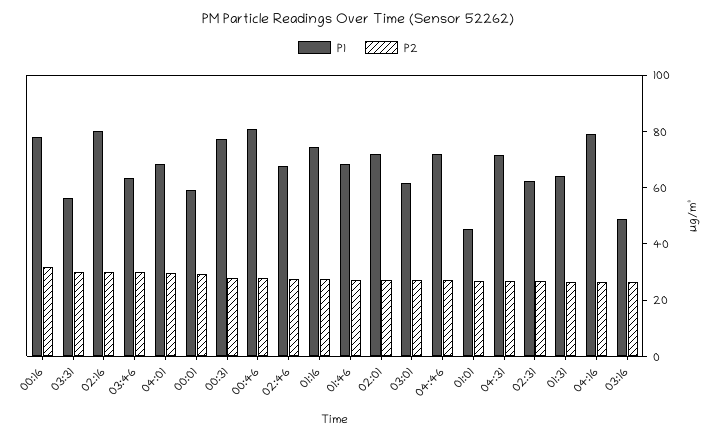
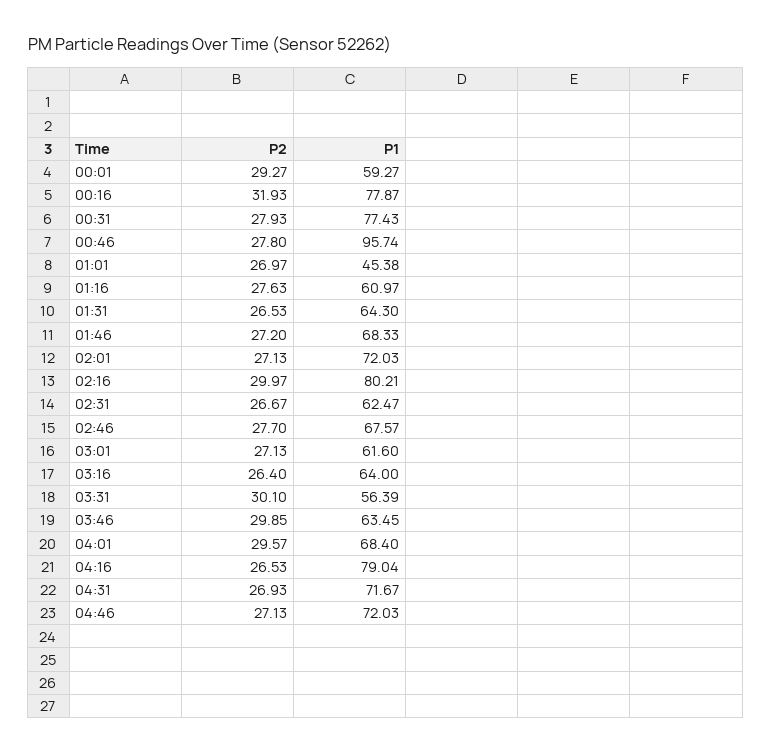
  {
    "P1": {
      "00:16": 77.87,
      "03:31": 56.39,
      "02:16": 80.21,
      "03:46": 63.45,
      "04:01": 68.4,
      "00:01": 59.27,
      "00:31": 77.43,
-     "00:46": 80,
+     "00:46": 95.74,
      "02:46": 67.57,
-     "01:16": 75,
+     "01:16": 60.97,
      "01:46": 68.33,
      "02:01": 72.03,
      "03:01": 61.6,
      "04:46": 72.03,
      "01:01": 45.38,
      "04:31": 71.67,
      "02:31": 62.47,
      "01:31": 64.3,
      "04:16": 79.04,
-     "03:16": 50
+     "03:16": 64
    },
    "P2": {
      "00:16": 31.93,
      "03:31": 30.1,
      "02:16": 29.97,
      "03:46": 29.85,
      "04:01": 29.57,
      "00:01": 29.27,
      "00:31": 27.93,
      "00:46": 27.8,
      "02:46": 27.7,
      "01:16": 27.63,
      "01:46": 27.2,
      "02:01": 27.13,
      "03:01": 27.13,
      "04:46": 27.13,
      "01:01": 26.97,
      "04:31": 26.93,
      "02:31": 26.67,
      "01:31": 26.53,
      "04:16": 26.53,
      "03:16": 26.4
    }
  }

